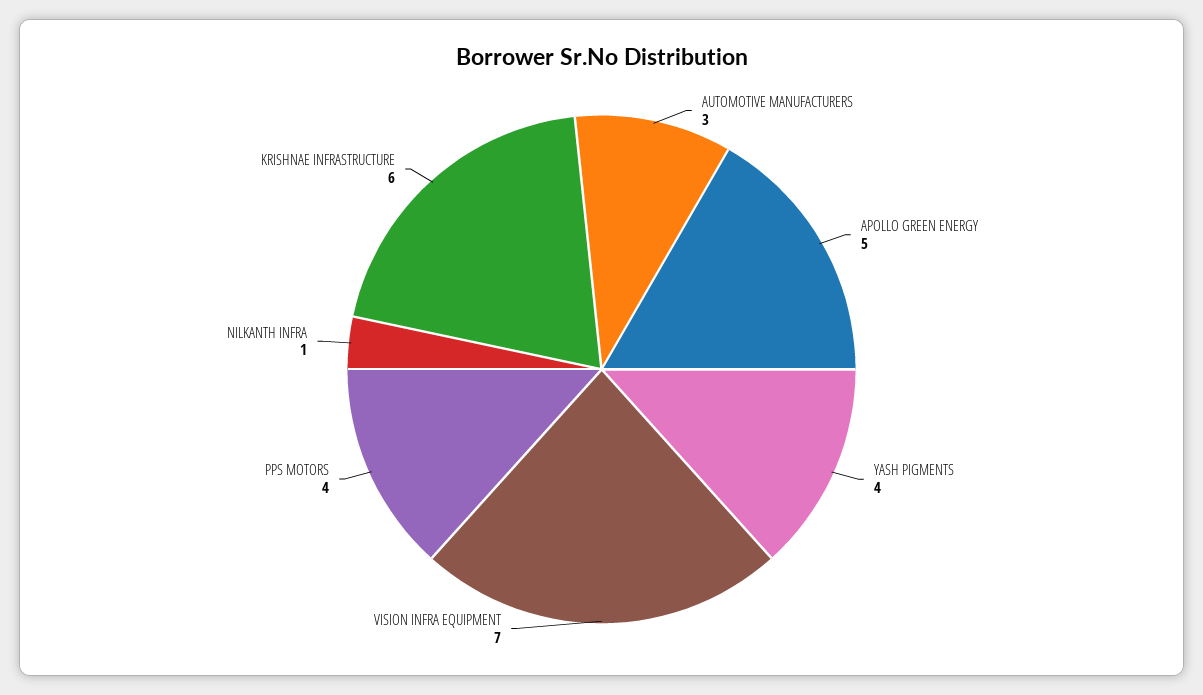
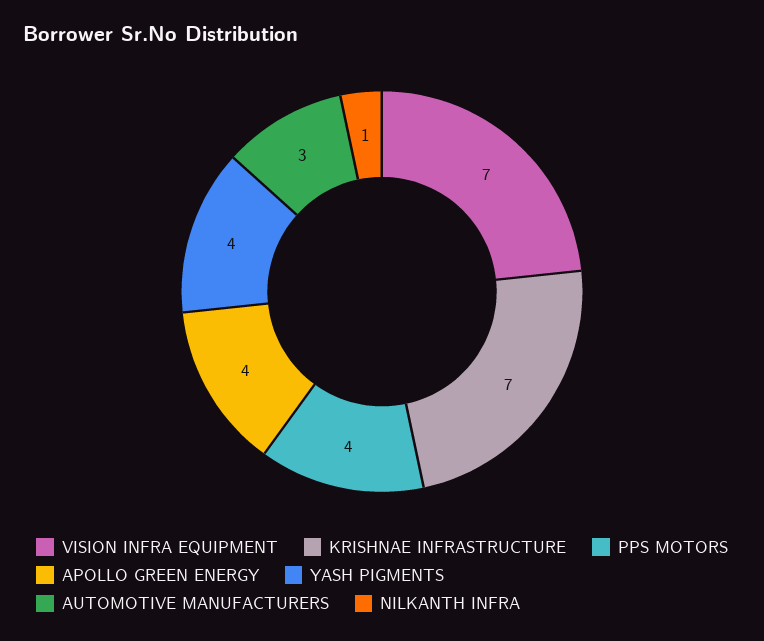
  {
    "AUTOMOTIVE MANUFACTURERS": 3,
-   "APOLLO GREEN ENERGY": 5,
+   "APOLLO GREEN ENERGY": 4,
    "YASH PIGMENTS": 4,
    "VISION INFRA EQUIPMENT": 7,
    "PPS MOTORS": 4,
    "NILKANTH INFRA": 1,
-   "KRISHNAE INFRASTRUCTURE": 6
+   "KRISHNAE INFRASTRUCTURE": 7
  }

